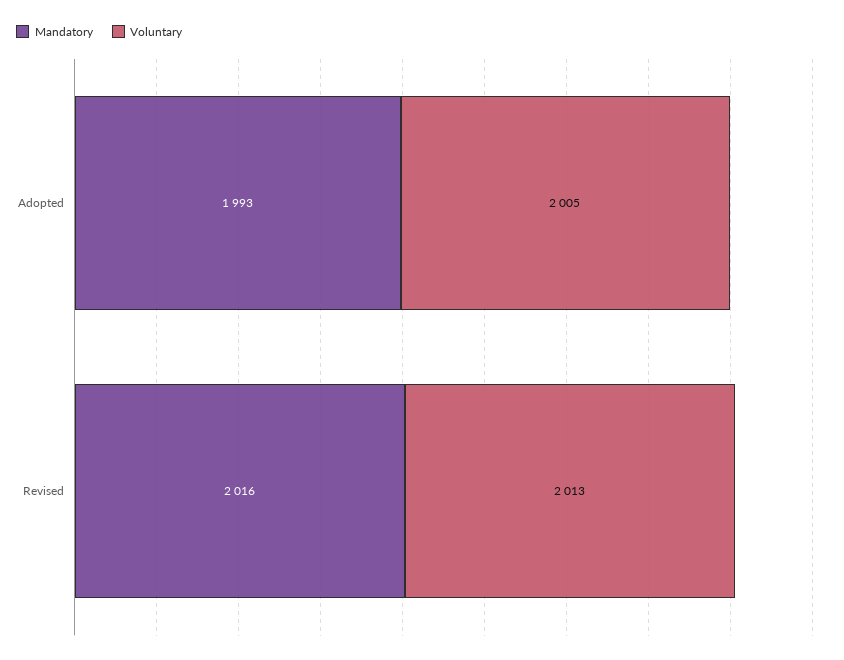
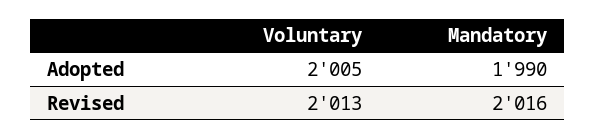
  {
    "Mandatory": {
-     "Adopted": 1993,
+     "Adopted": 1990,
      "Revised": 2016
    },
    "Voluntary": {
      "Adopted": 2005,
      "Revised": 2013
    }
  }

